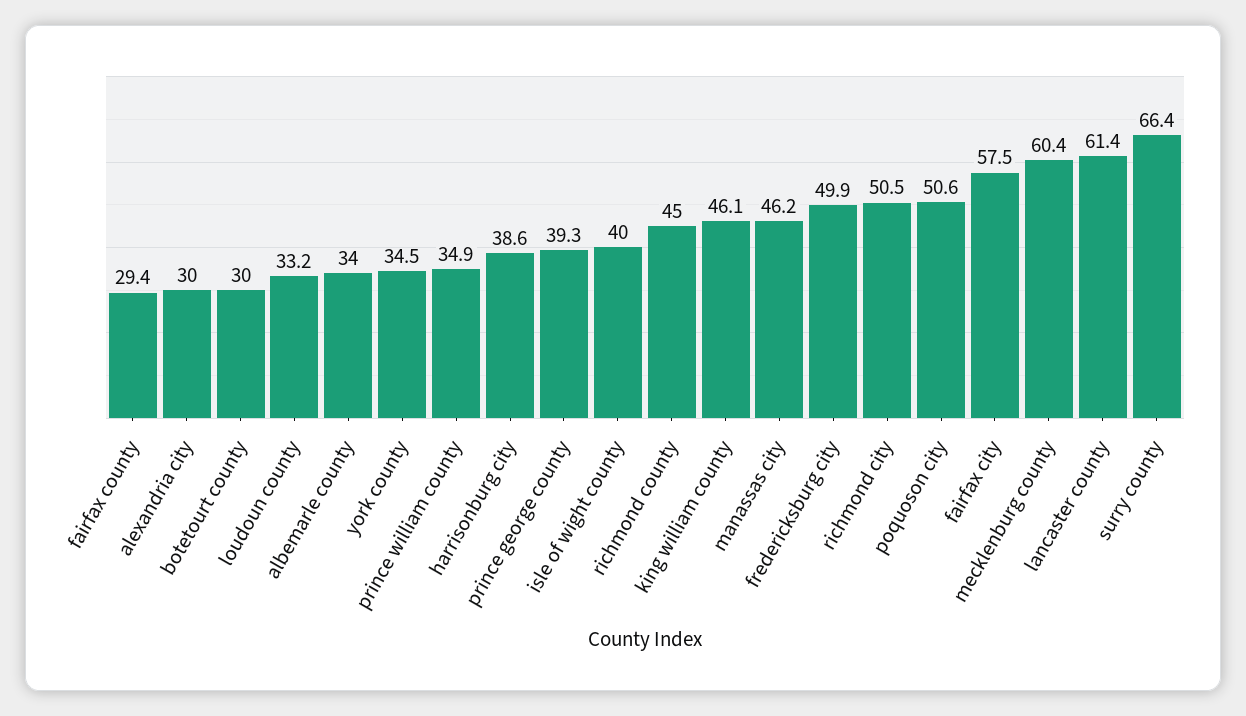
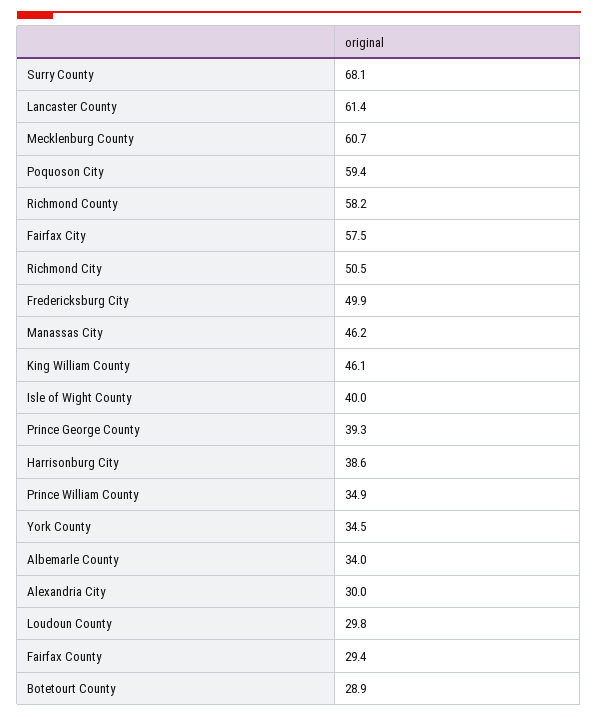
  {
    "fairfax county": 29.4,
    "alexandria city": 30,
-   "botetourt county": 30,
+   "botetourt county": 28.9,
-   "loudoun county": 33.2,
+   "loudoun county": 29.8,
    "albemarle county": 34,
    "york county": 34.5,
    "prince william county": 34.9,
    "harrisonburg city": 38.6,
    "prince george county": 39.3,
    "isle of wight county": 40,
-   "richmond county": 45,
+   "richmond county": 58.2,
    "king william county": 46.1,
    "manassas city": 46.2,
    "fredericksburg city": 49.9,
    "richmond city": 50.5,
-   "poquoson city": 50.6,
+   "poquoson city": 59.4,
    "fairfax city": 57.5,
-   "mecklenburg county": 60.4,
+   "mecklenburg county": 60.7,
    "lancaster county": 61.4,
-   "surry county": 66.4
+   "surry county": 68.1
  }

